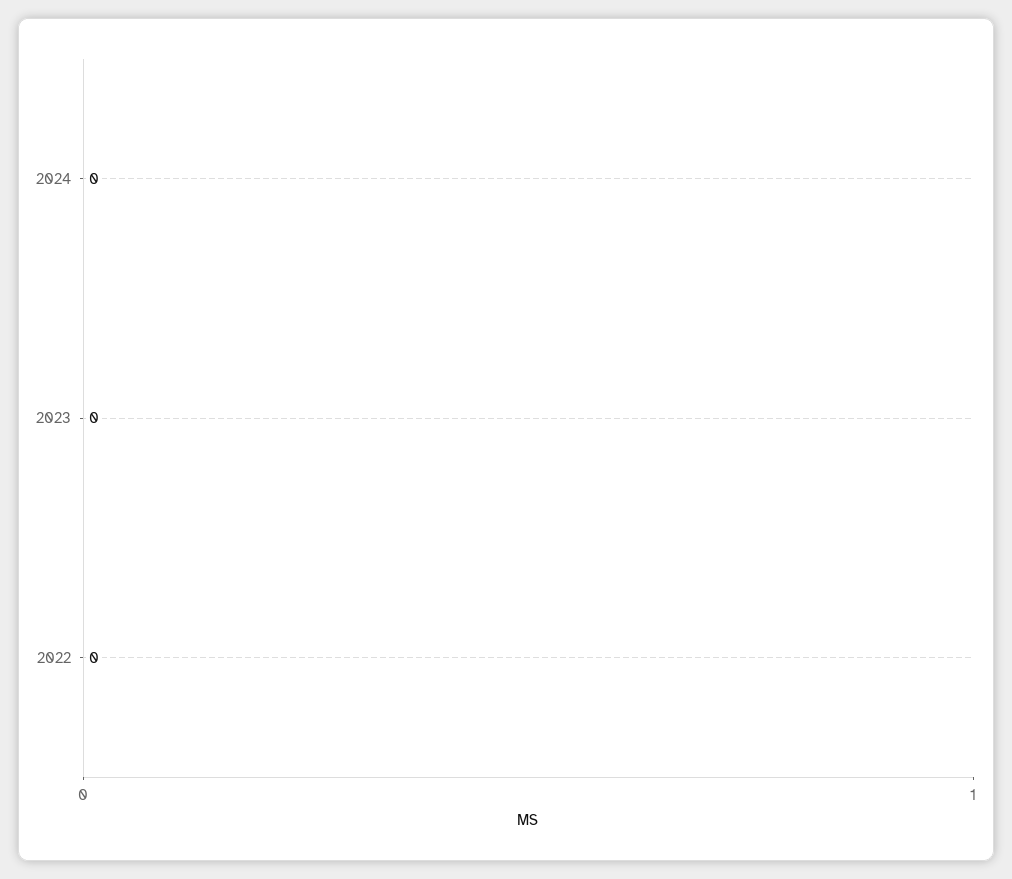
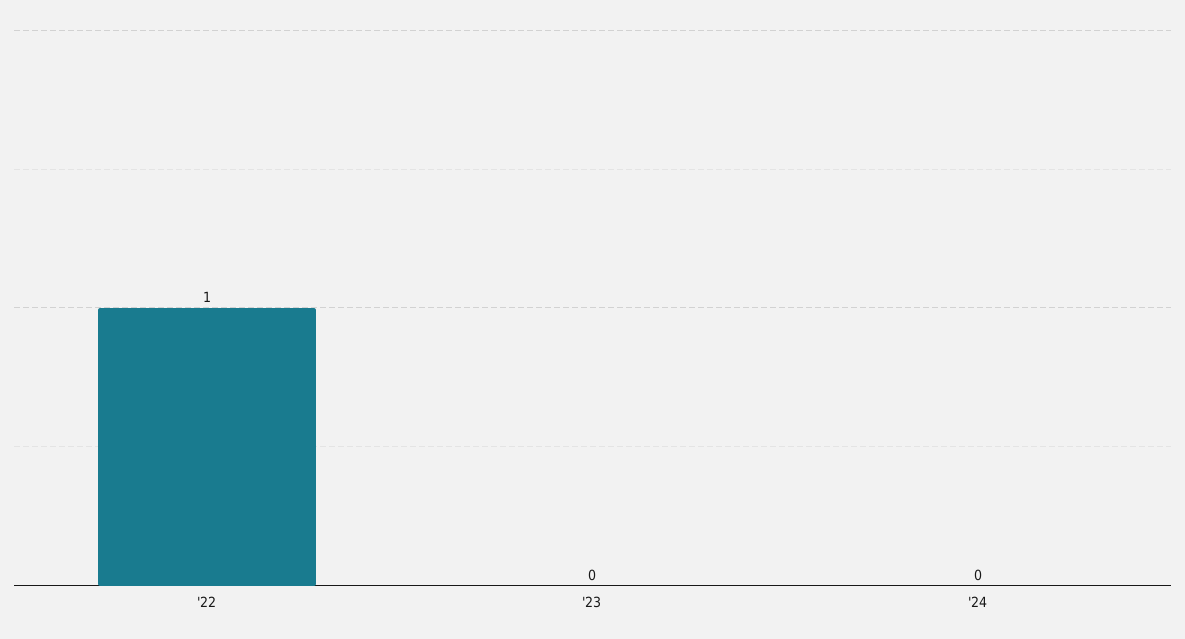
  {
    "2024": 0,
    "2023": 0,
-   "2022": 0
+   "2022": 1
  }

